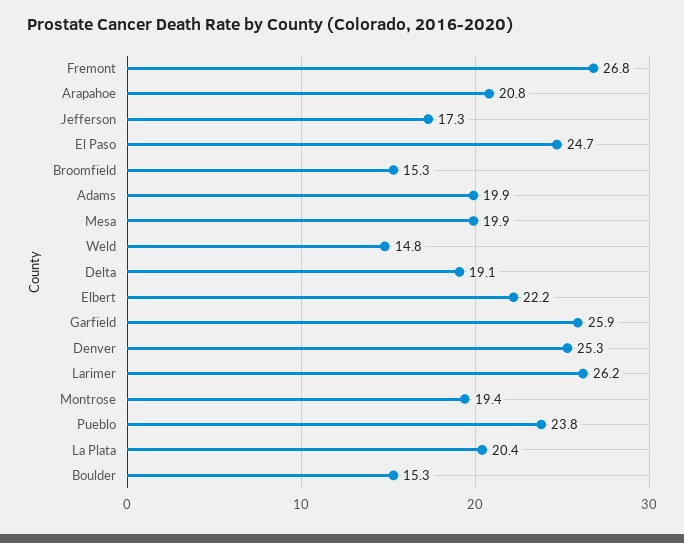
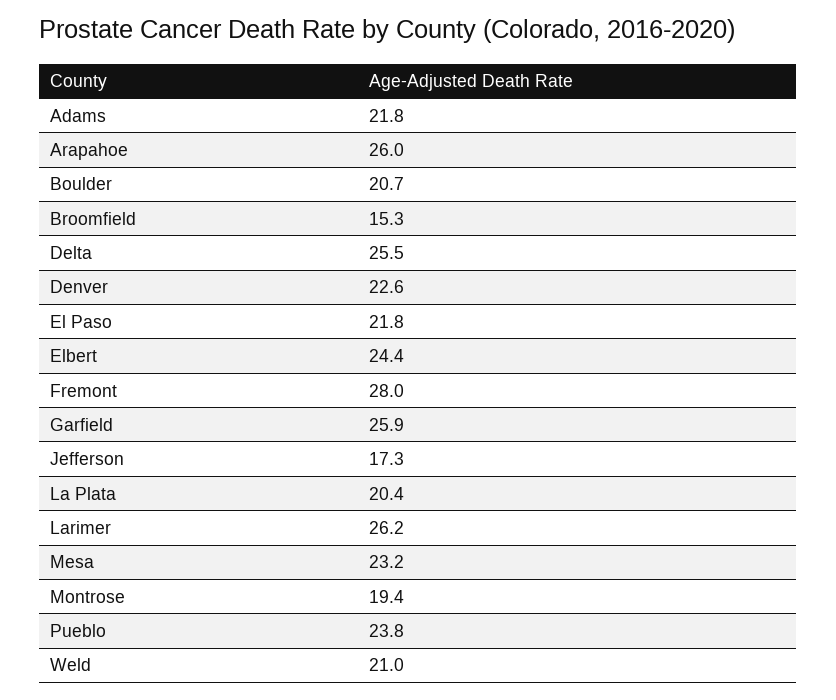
  {
-   "Fremont": 26.8,
+   "Fremont": 28,
-   "Arapahoe": 20.8,
+   "Arapahoe": 26,
    "Jefferson": 17.3,
-   "El Paso": 24.7,
+   "El Paso": 21.8,
    "Broomfield": 15.3,
-   "Adams": 19.9,
+   "Adams": 21.8,
-   "Mesa": 19.9,
+   "Mesa": 23.2,
-   "Weld": 14.8,
+   "Weld": 21,
-   "Delta": 19.1,
+   "Delta": 25.5,
-   "Elbert": 22.2,
+   "Elbert": 24.4,
    "Garfield": 25.9,
-   "Denver": 25.3,
+   "Denver": 22.6,
    "Larimer": 26.2,
    "Montrose": 19.4,
    "Pueblo": 23.8,
    "La Plata": 20.4,
-   "Boulder": 15.3
+   "Boulder": 20.7
  }

